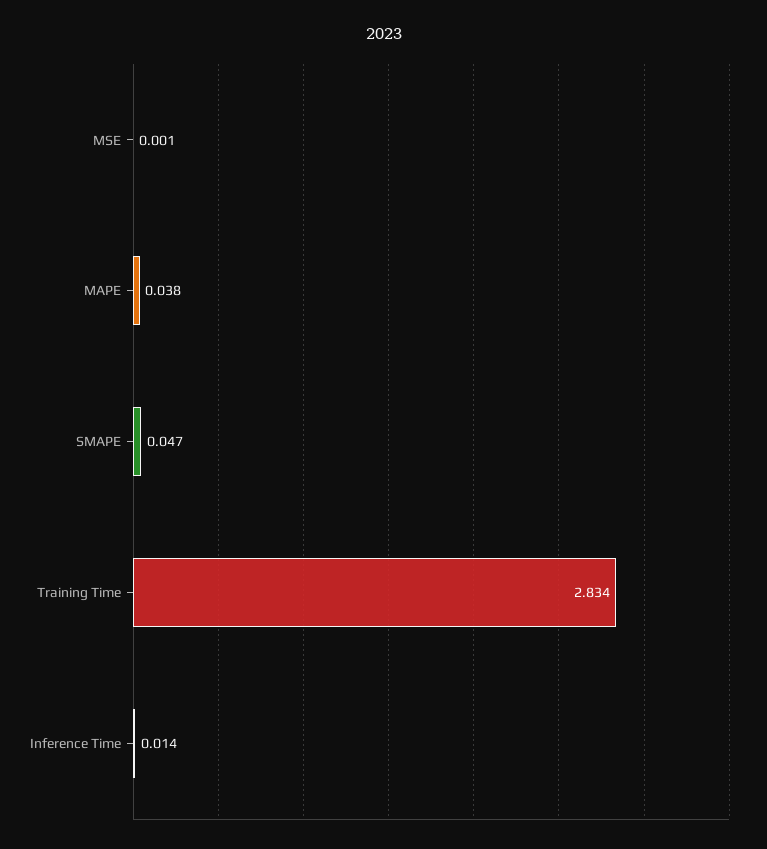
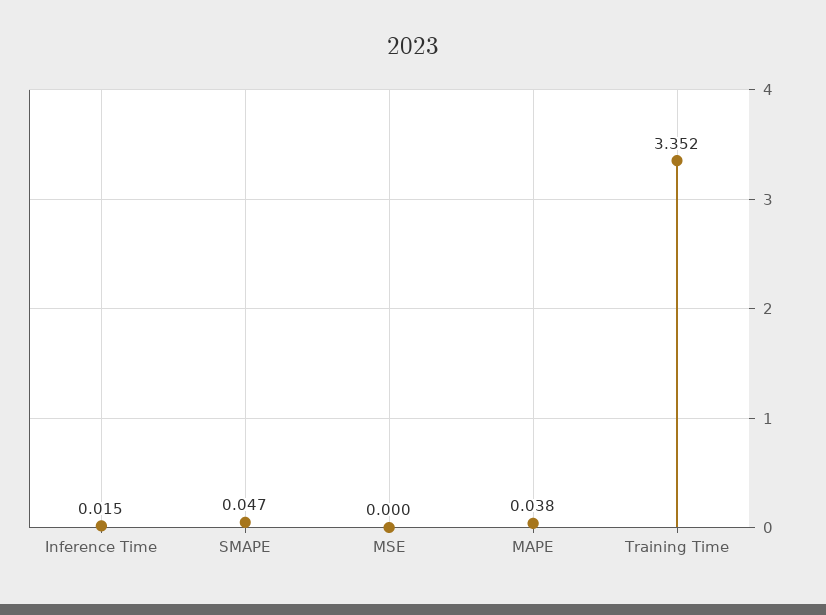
  {
-   "MSE": 0.001,
+   "MSE": 0,
    "MAPE": 0.038,
    "SMAPE": 0.047,
-   "Training Time": 2.834,
+   "Training Time": 3.352,
-   "Inference Time": 0.014
+   "Inference Time": 0.015
  }

